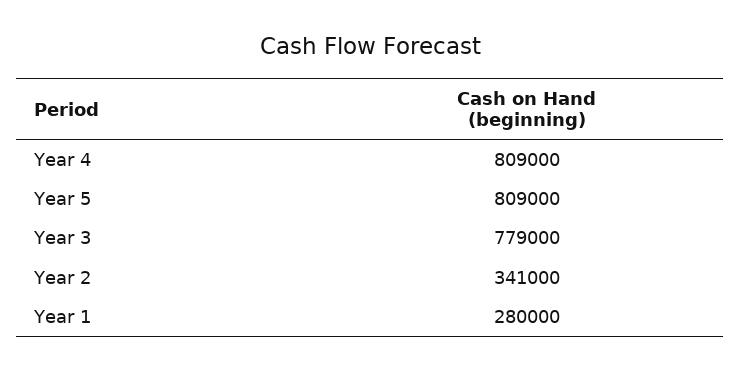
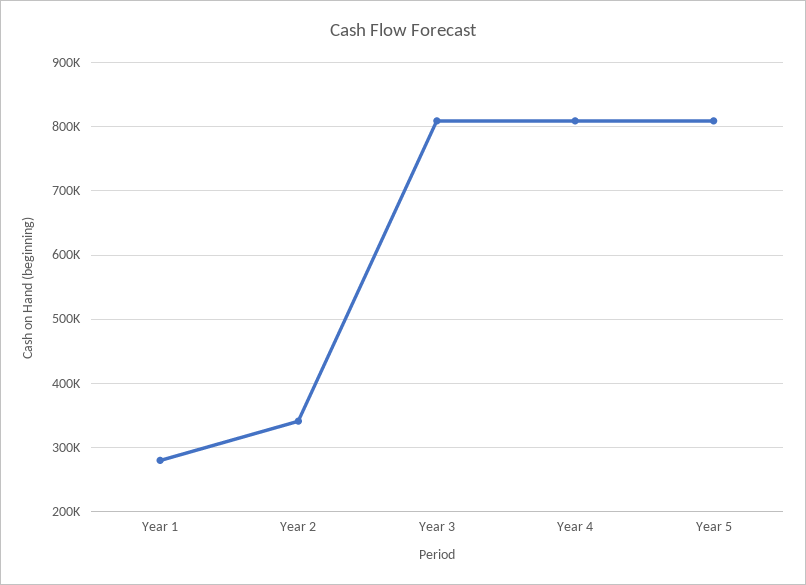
  {
    "Year 4": 809000,
    "Year 5": 809000,
-   "Year 3": 779000,
+   "Year 3": 810000,
    "Year 2": 341000,
    "Year 1": 280000
  }

